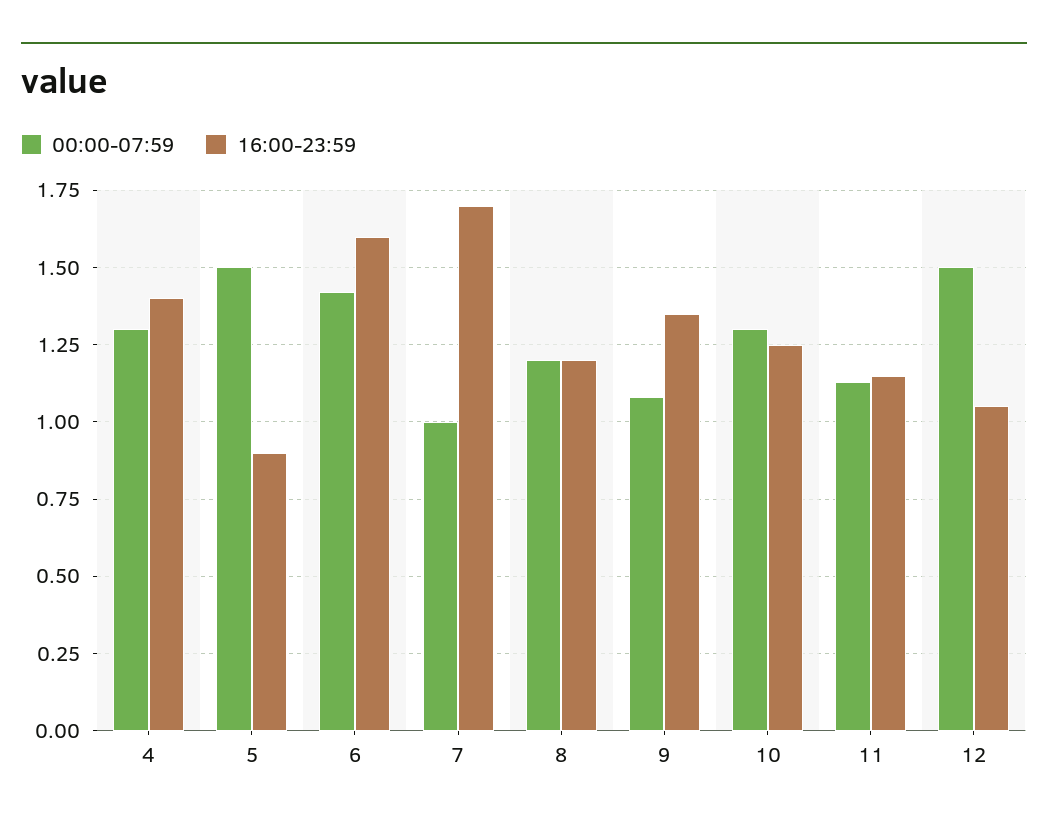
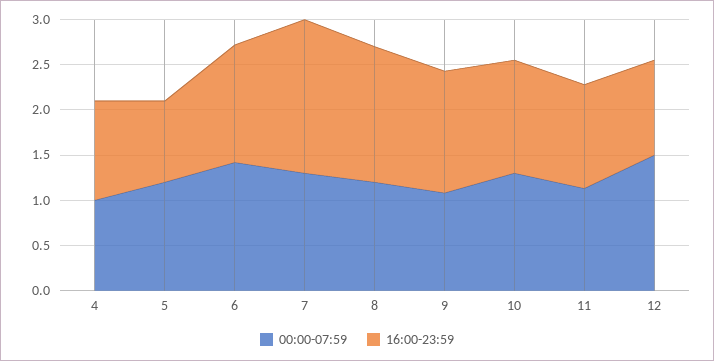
  {
    "00:00-07:59": {
-     "4": 1.3,
+     "4": 1,
-     "5": 1.5,
+     "5": 1.2,
      "6": 1.4,
-     "7": 1,
+     "7": 1.3,
      "8": 1.2,
      "9": 1.1,
      "10": 1.3,
      "11": 1.15,
      "12": 1.5
    },
    "16:00-23:59": {
-     "4": 1.4,
+     "4": 1.1,
      "5": 0.9,
-     "6": 1.6,
+     "6": 1.3,
      "7": 1.7,
-     "8": 1.2,
+     "8": 1.5,
      "9": 1.35,
      "10": 1.25,
      "11": 1.15,
      "12": 1.05
    }
  }

